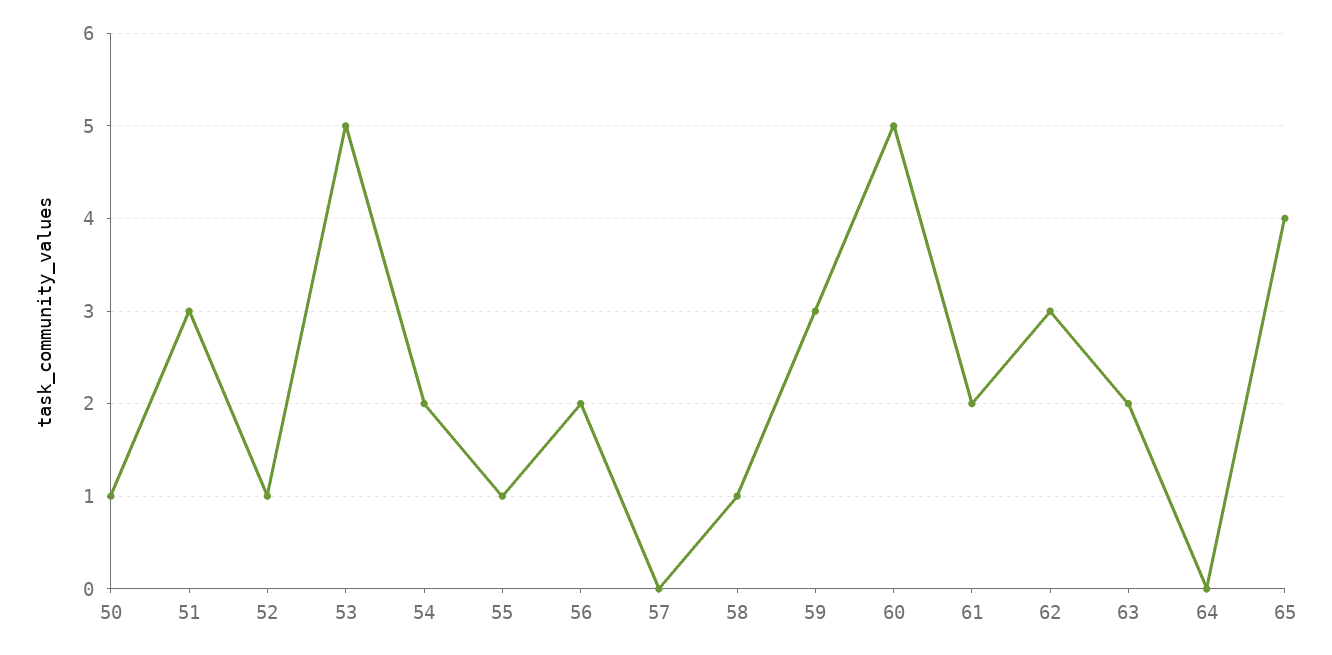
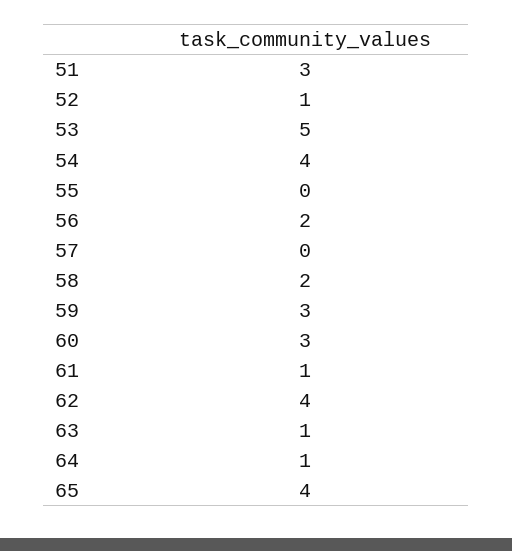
  {
-   "50": 1,
    "51": 3,
    "52": 1,
    "53": 5,
-   "54": 2,
+   "54": 4,
-   "55": 1,
+   "55": 0,
    "56": 2,
    "57": 0,
-   "58": 1,
+   "58": 2,
    "59": 3,
-   "60": 5,
+   "60": 3,
-   "61": 2,
+   "61": 1,
-   "62": 3,
+   "62": 4,
-   "63": 2,
+   "63": 1,
-   "64": 0,
+   "64": 1,
    "65": 4
  }

